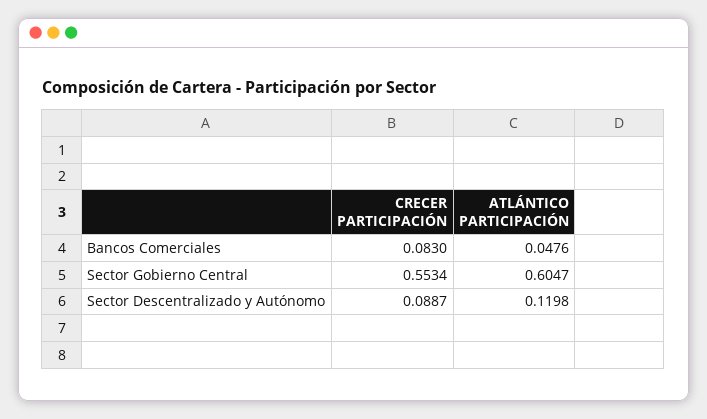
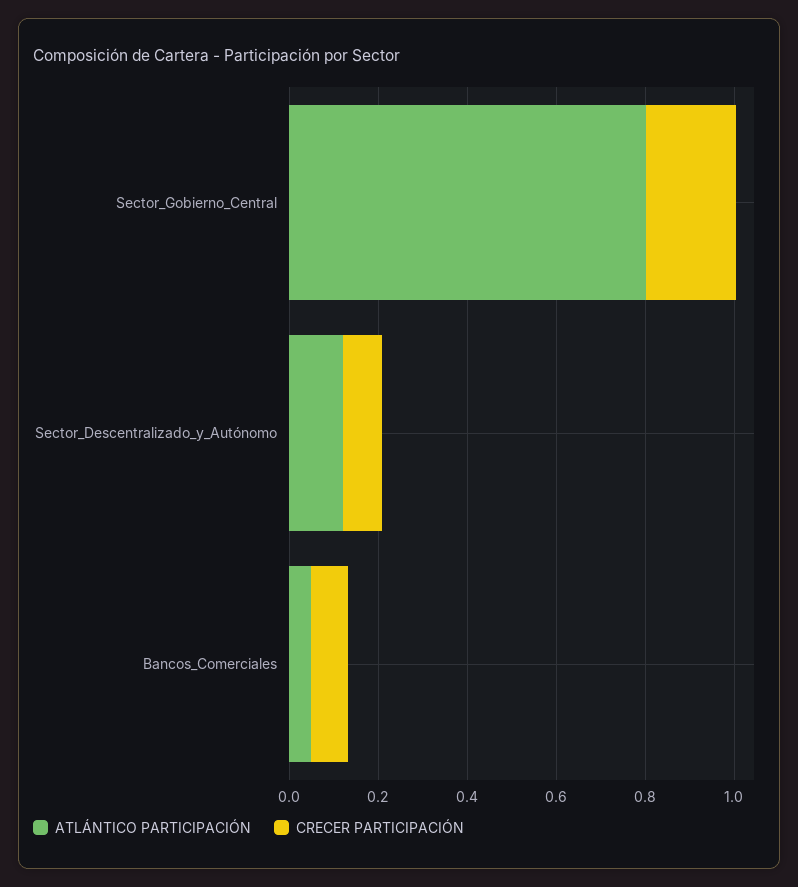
  {
    "CRECER PARTICIPACIÓN": {
      "Bancos Comerciales": 0.083,
-     "Sector Gobierno Central": 0.5534,
+     "Sector Gobierno Central": 0.2,
      "Sector Descentralizado y Autónomo": 0.0887
    },
    "ATLÁNTICO PARTICIPACIÓN": {
      "Bancos Comerciales": 0.0476,
-     "Sector Gobierno Central": 0.6047,
+     "Sector Gobierno Central": 0.8,
      "Sector Descentralizado y Autónomo": 0.1198
    }
  }

